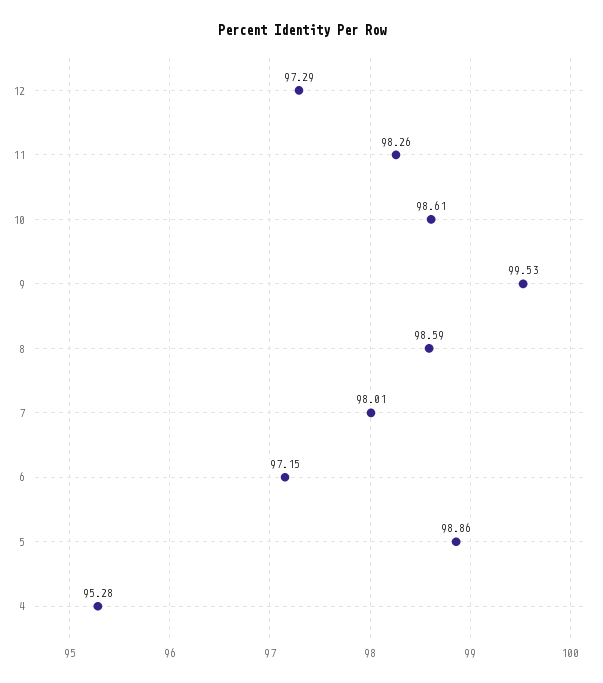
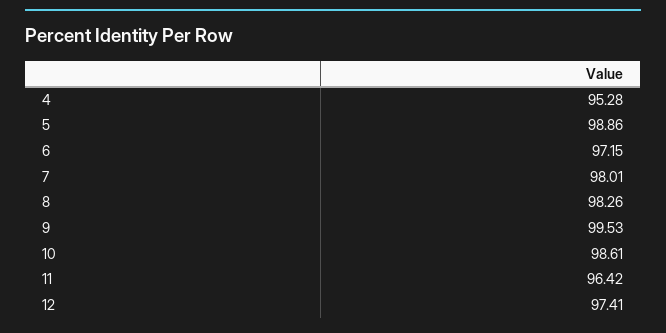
  {
-   "12": 97.29,
+   "12": 97.41,
-   "11": 98.26,
+   "11": 96.42,
    "10": 98.61,
    "9": 99.53,
-   "8": 98.59,
+   "8": 98.26,
    "7": 98.01,
    "6": 97.15,
    "5": 98.86,
    "4": 95.28
  }

